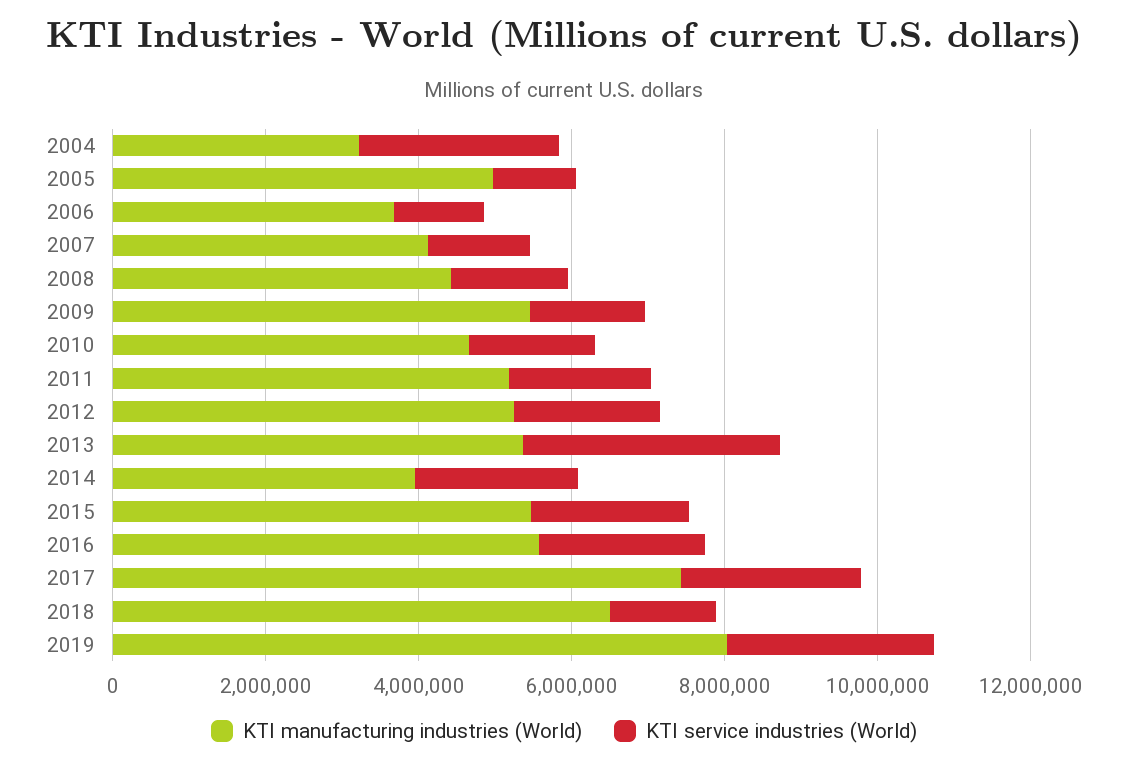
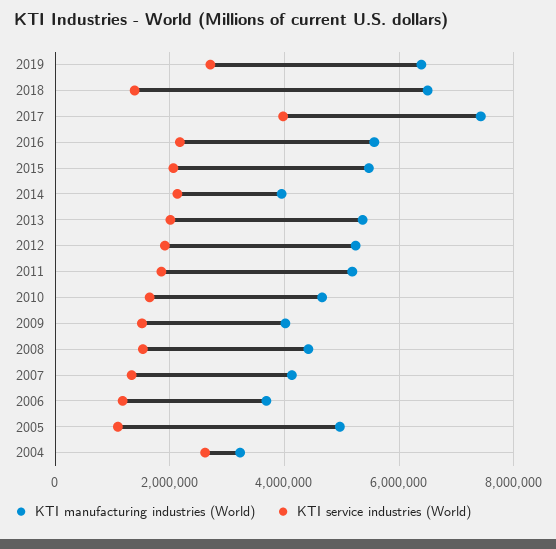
  {
    "KTI manufacturing industries (World)": {
      "2004": 3200000,
      "2005": 5000000,
      "2006": 3600000,
      "2007": 4200000,
      "2008": 4400000,
-     "2009": 5500000,
+     "2009": 4000000,
      "2010": 4600000,
      "2011": 5200000,
      "2012": 5200000,
      "2013": 5400000,
      "2014": 4000000,
      "2015": 5400000,
      "2016": 5600000,
      "2017": 7400000,
      "2018": 6400000,
-     "2019": 8000000
+     "2019": 6400000
    },
    "KTI service industries (World)": {
      "2004": 2600000,
      "2005": 1000000,
      "2006": 1200000,
      "2007": 1400000,
      "2008": 1600000,
      "2009": 1600000,
      "2010": 1600000,
      "2011": 1800000,
      "2012": 2000000,
-     "2013": 3500000,
+     "2013": 2000000,
      "2014": 2200000,
      "2015": 2000000,
      "2016": 2200000,
-     "2017": 2500000,
+     "2017": 4000000,
      "2018": 1400000,
      "2019": 2800000
    }
  }

